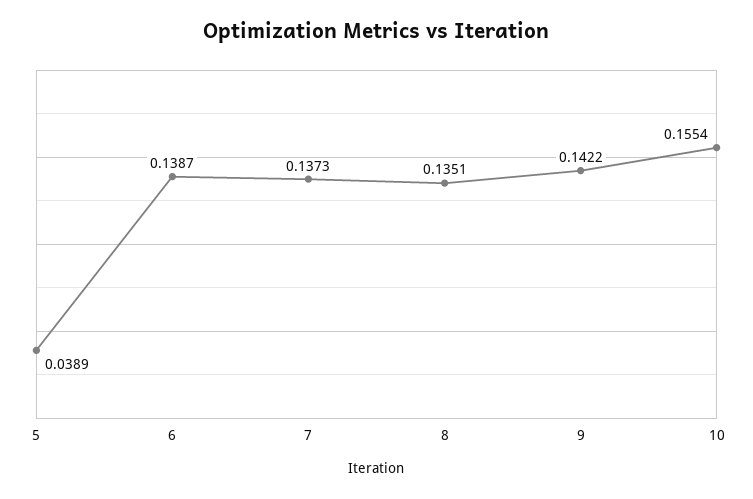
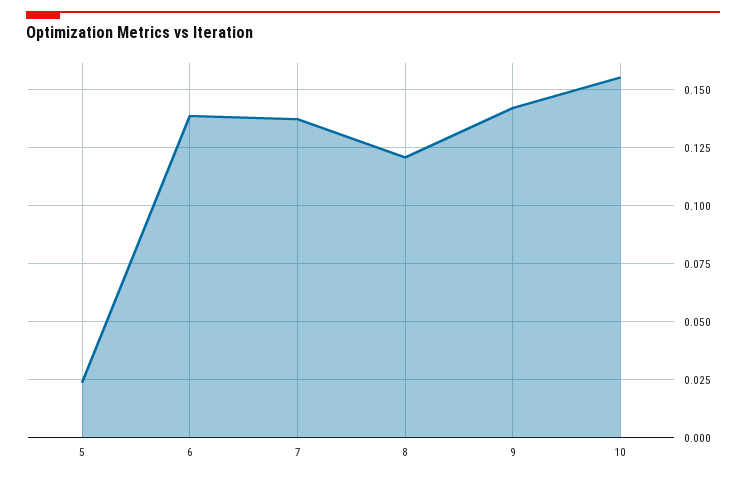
  {
-   "5": 0.0389,
+   "5": 0.025,
    "6": 0.1387,
    "7": 0.1373,
-   "8": 0.1351,
+   "8": 0.12,
    "9": 0.1422,
    "10": 0.1554
  }

